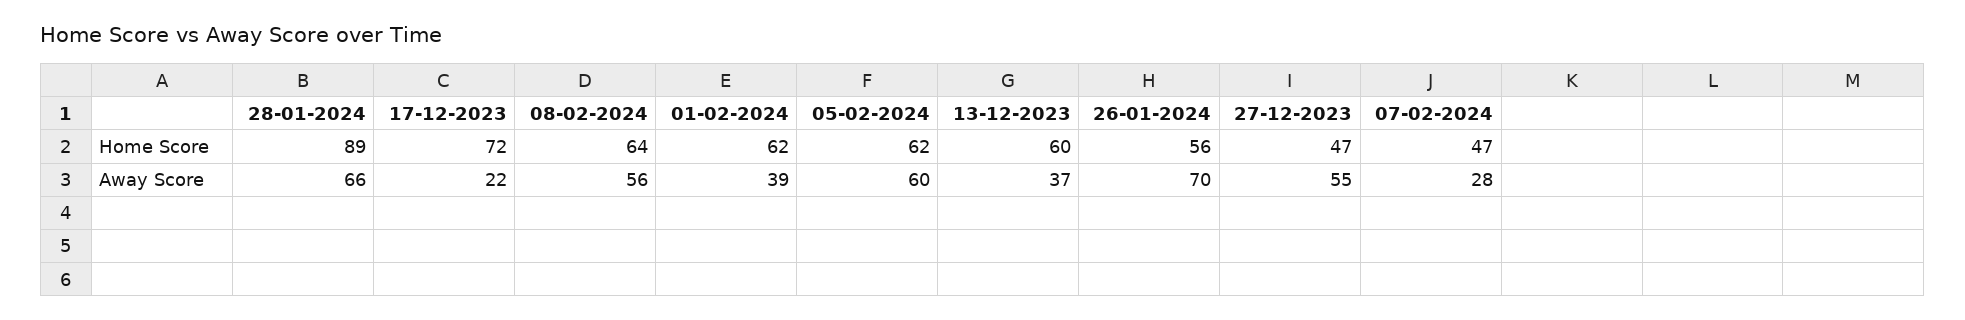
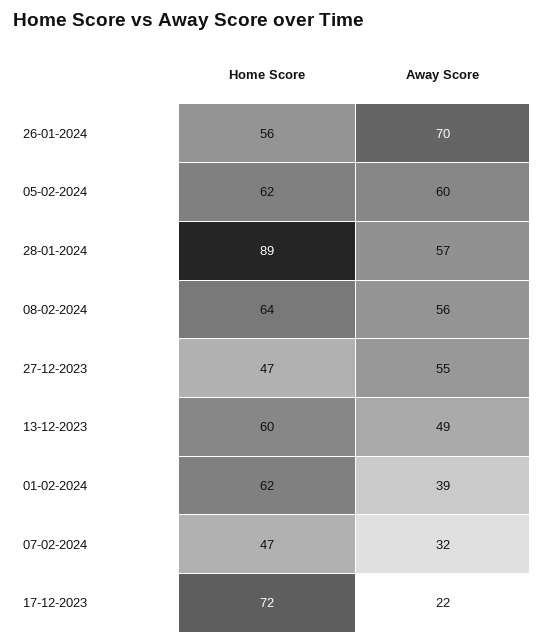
  {
    "28-01-2024": {
      "Home Score": 89,
-     "Away Score": 66
+     "Away Score": 57
    },
    "17-12-2023": {
      "Home Score": 72,
      "Away Score": 22
    },
    "08-02-2024": {
      "Home Score": 64,
      "Away Score": 56
    },
    "01-02-2024": {
      "Home Score": 62,
      "Away Score": 39
    },
    "05-02-2024": {
      "Home Score": 62,
      "Away Score": 60
    },
    "13-12-2023": {
      "Home Score": 60,
-     "Away Score": 37
+     "Away Score": 49
    },
    "26-01-2024": {
      "Home Score": 56,
      "Away Score": 70
    },
    "27-12-2023": {
      "Home Score": 47,
      "Away Score": 55
    },
    "07-02-2024": {
      "Home Score": 47,
-     "Away Score": 28
+     "Away Score": 32
    }
  }

